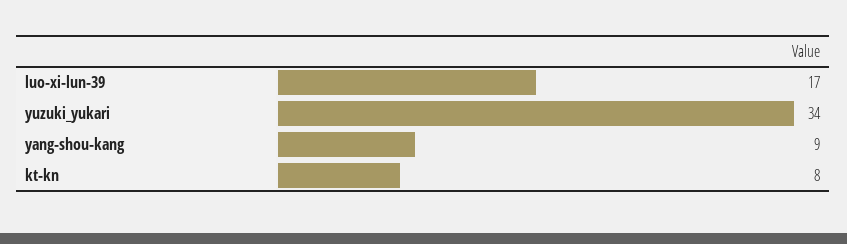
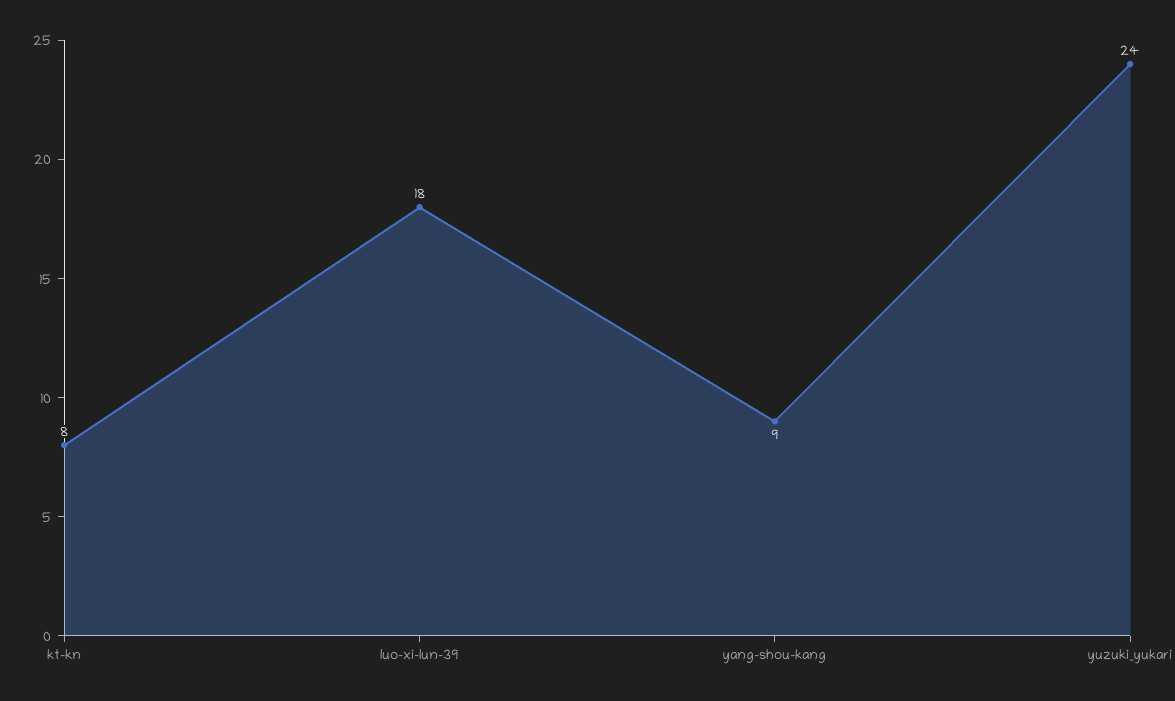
  {
-   "luo-xi-lun-39": 17,
+   "luo-xi-lun-39": 18,
-   "yuzuki_yukari": 34,
+   "yuzuki_yukari": 24,
    "yang-shou-kang": 9,
    "kt-kn": 8
  }

